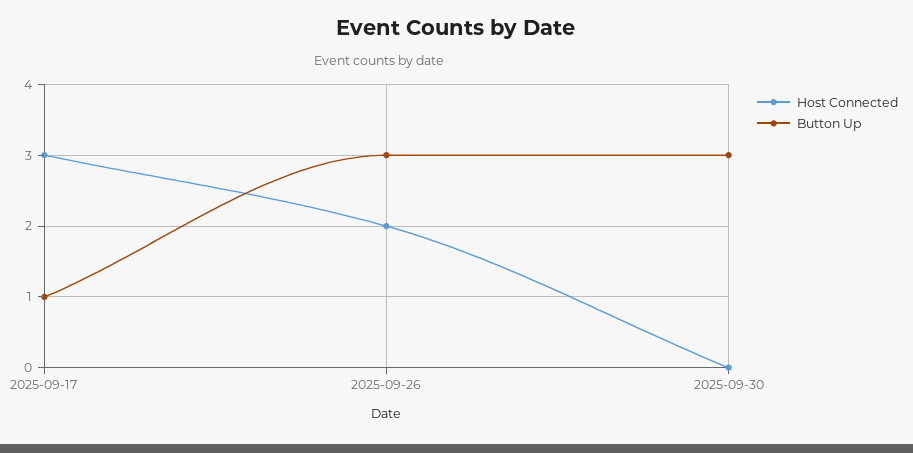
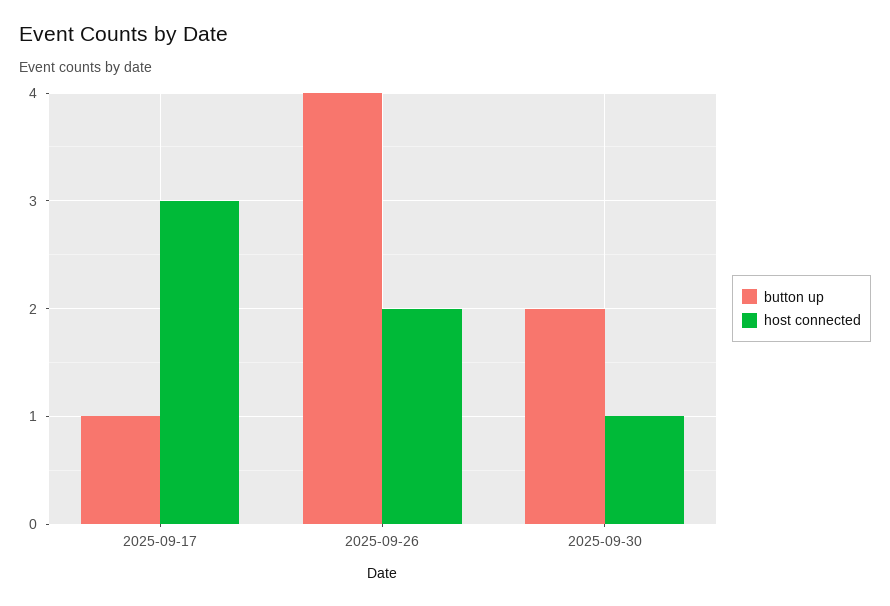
  {
    "Host Connected": {
      "2025-09-17": 3,
      "2025-09-26": 2,
-     "2025-09-30": 0
+     "2025-09-30": 1
    },
    "Button Up": {
      "2025-09-17": 1,
-     "2025-09-26": 3,
+     "2025-09-26": 4,
-     "2025-09-30": 3
+     "2025-09-30": 2
    }
  }

